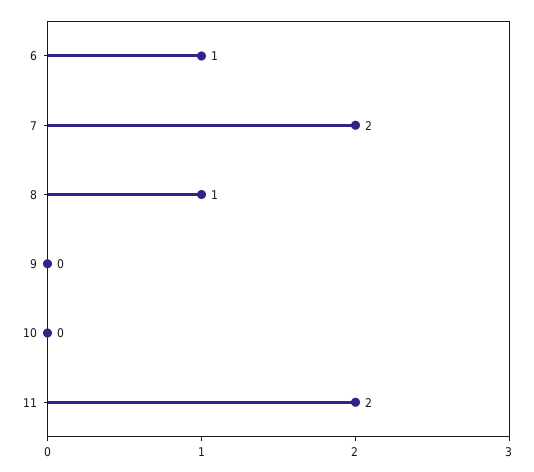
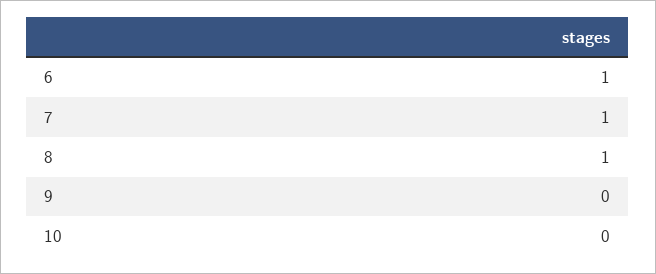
  {
    "6": 1,
-   "7": 2,
+   "7": 1,
    "8": 1,
    "9": 0,
-   "10": 0,
+   "10": 0
-   "11": 2
  }

